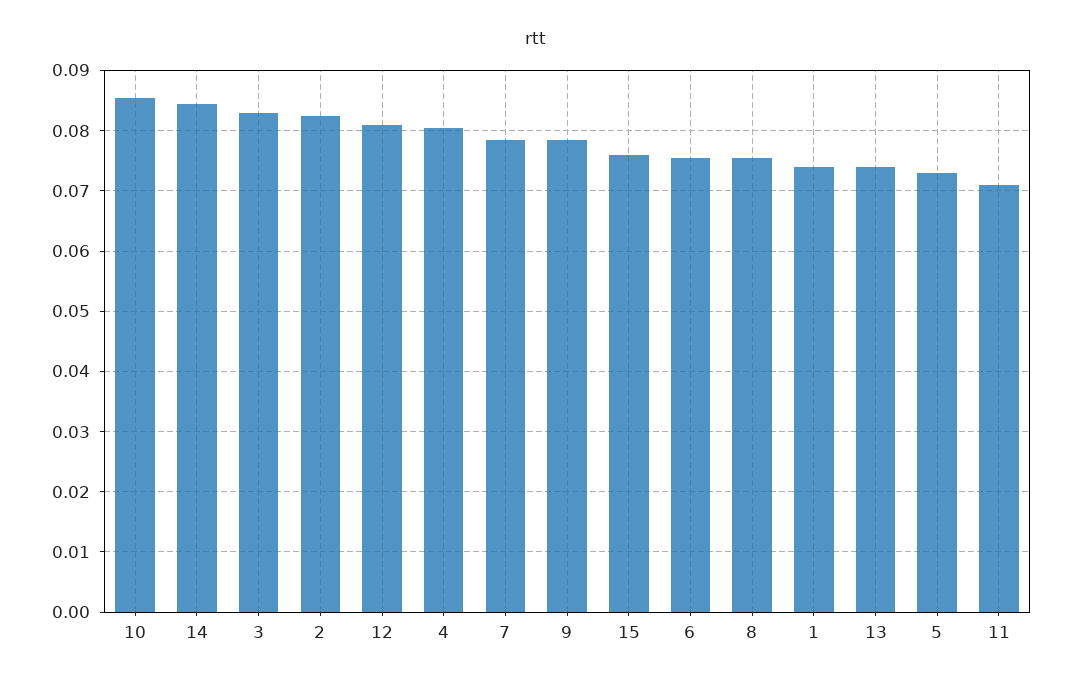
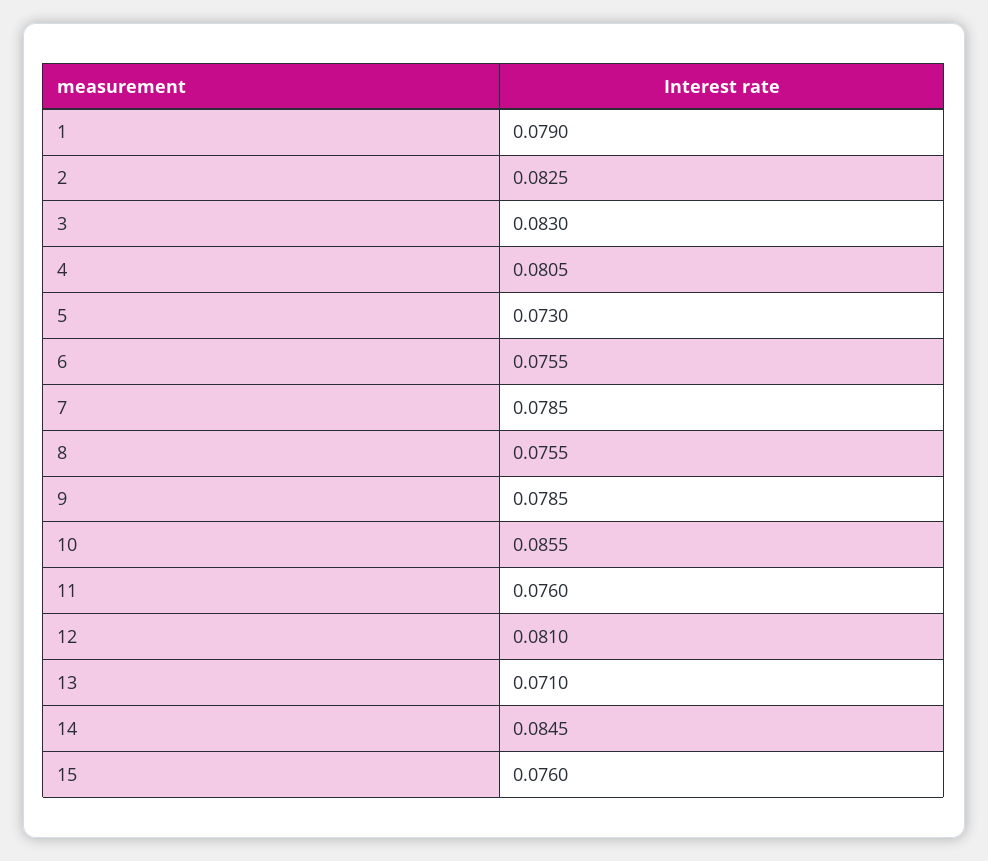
  {
    "10": 0.0855,
    "14": 0.0845,
    "3": 0.083,
    "2": 0.0825,
    "12": 0.081,
    "4": 0.0805,
    "7": 0.0785,
    "9": 0.0785,
    "15": 0.076,
    "6": 0.0755,
    "8": 0.0755,
-   "1": 0.074,
+   "1": 0.079,
-   "13": 0.074,
+   "13": 0.071,
    "5": 0.073,
-   "11": 0.071
+   "11": 0.076
  }

